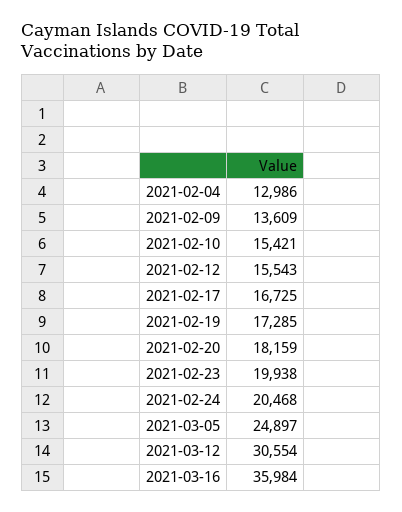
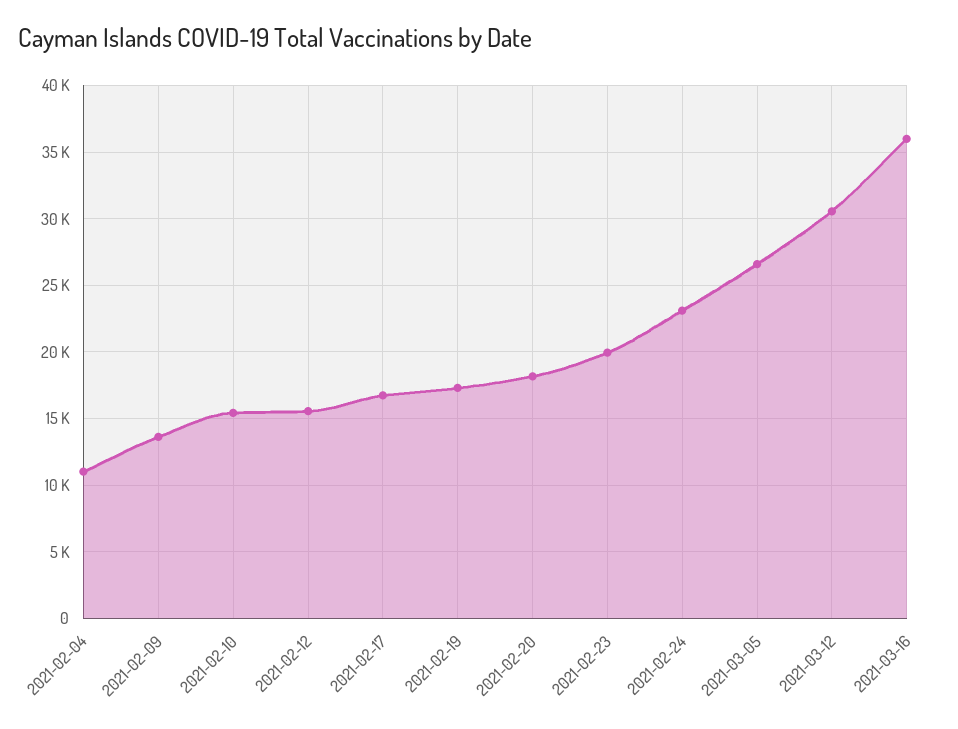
  {
-   "2021-02-04": 12986,
+   "2021-02-04": 11000,
    "2021-02-09": 13609,
    "2021-02-10": 15421,
    "2021-02-12": 15543,
    "2021-02-17": 16725,
    "2021-02-19": 17285,
    "2021-02-20": 18159,
    "2021-02-23": 19938,
-   "2021-02-24": 20468,
+   "2021-02-24": 23000,
-   "2021-03-05": 24897,
+   "2021-03-05": 26500,
    "2021-03-12": 30554,
    "2021-03-16": 35984
  }

